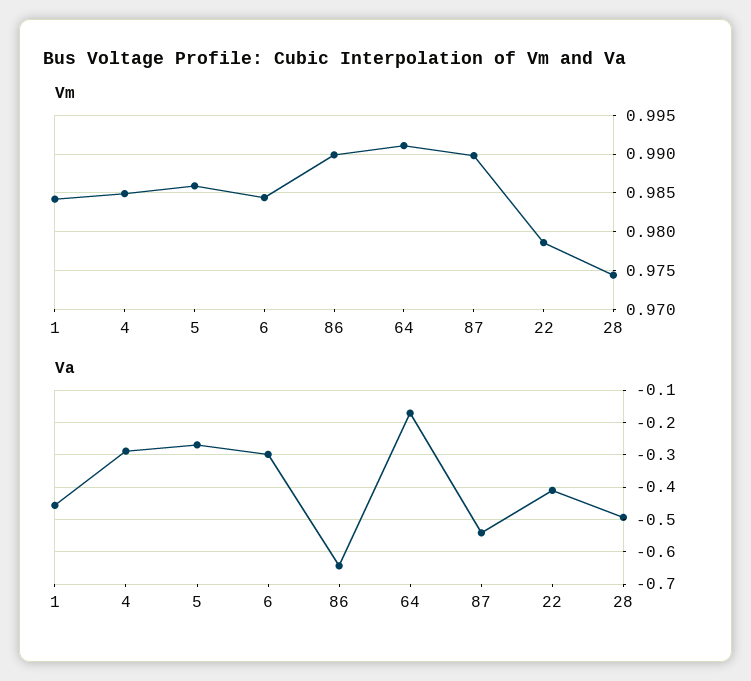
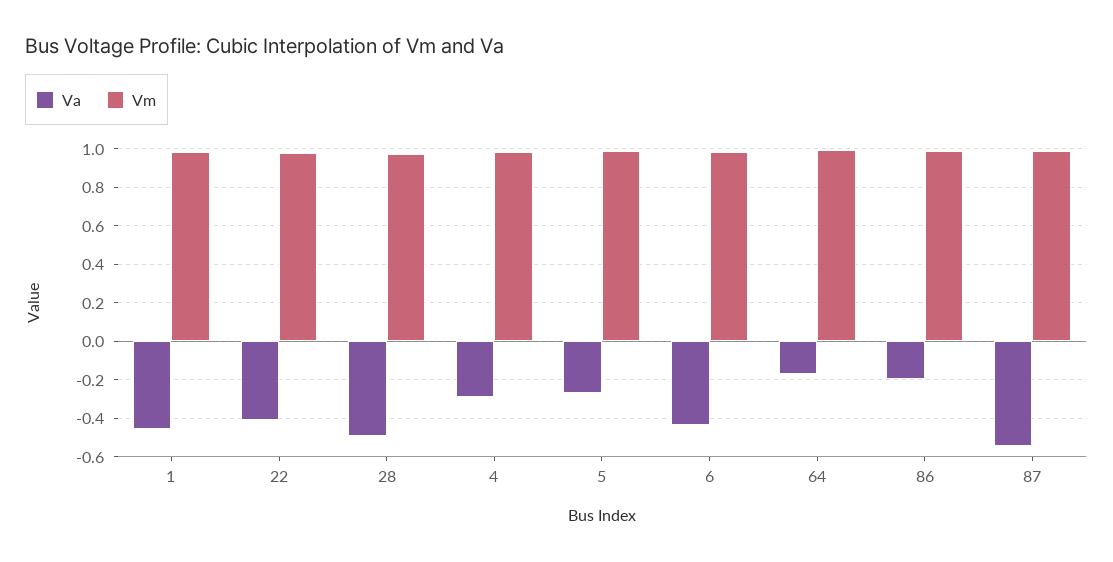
  {
    "Vm": {
      "1": 0.984,
      "4": 0.985,
      "5": 0.986,
      "6": 0.984,
      "86": 0.99,
      "64": 0.991,
      "87": 0.99,
      "22": 0.979,
      "28": 0.974
    },
    "Va": {
      "1": -0.46,
      "4": -0.28,
      "5": -0.26,
-     "6": -0.3,
+     "6": -0.45,
-     "86": -0.64,
+     "86": -0.2,
      "64": -0.18,
      "87": -0.54,
      "22": -0.42,
      "28": -0.5
    }
  }

